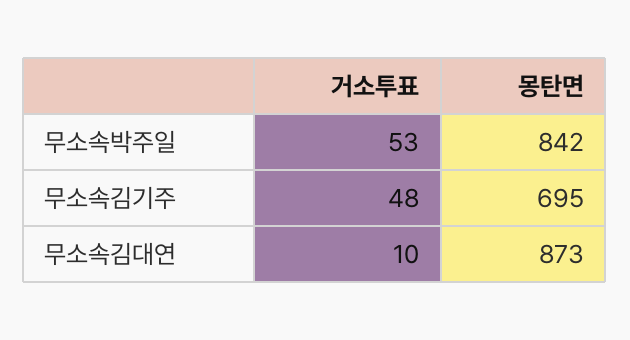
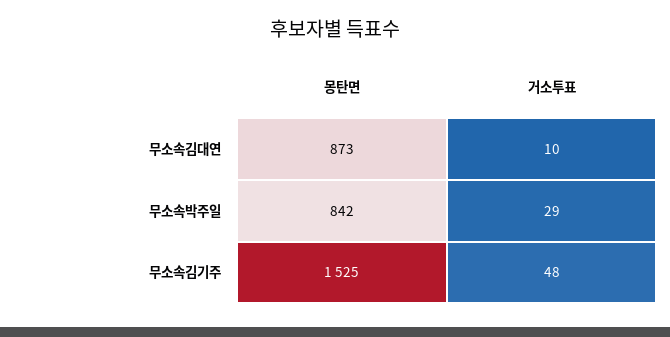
  {
    "거소투표": {
-     "무소속박주일": 53,
+     "무소속박주일": 29,
      "무소속김기주": 48,
      "무소속김대연": 10
    },
    "몽탄면": {
      "무소속박주일": 842,
-     "무소속김기주": 695,
+     "무소속김기주": 1525,
      "무소속김대연": 873
    }
  }

